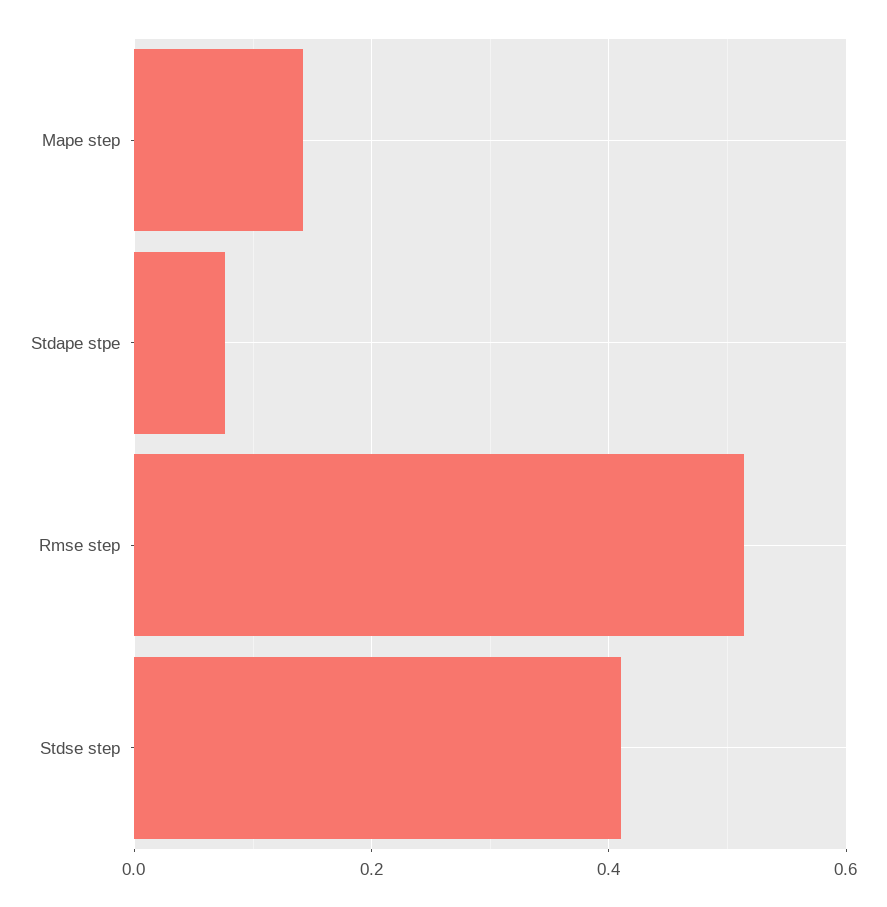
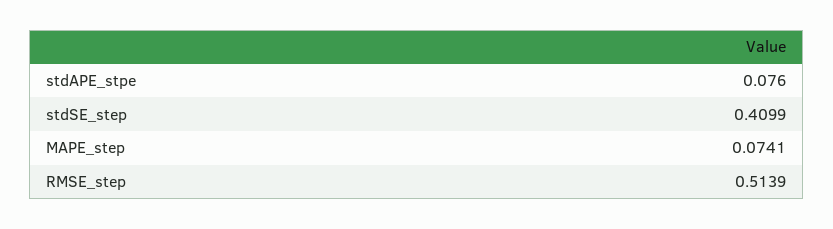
  {
-   "Mape step": 0.14,
+   "Mape step": 0.0741,
    "Stdape stpe": 0.076,
    "Rmse step": 0.5139,
    "Stdse step": 0.4099
  }

